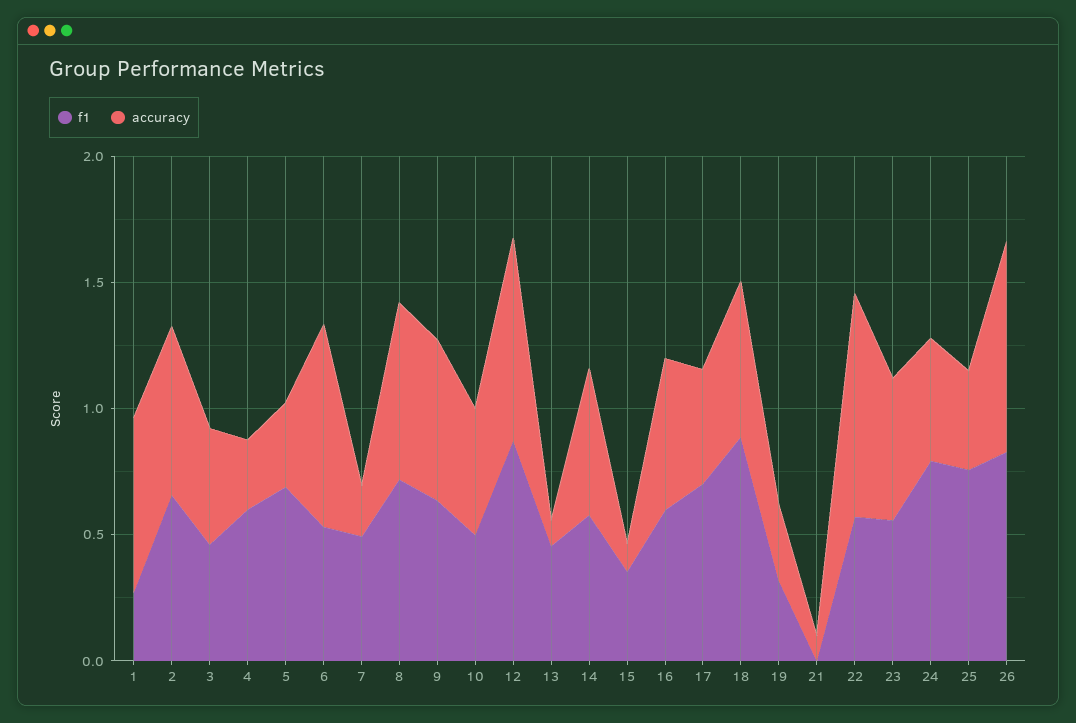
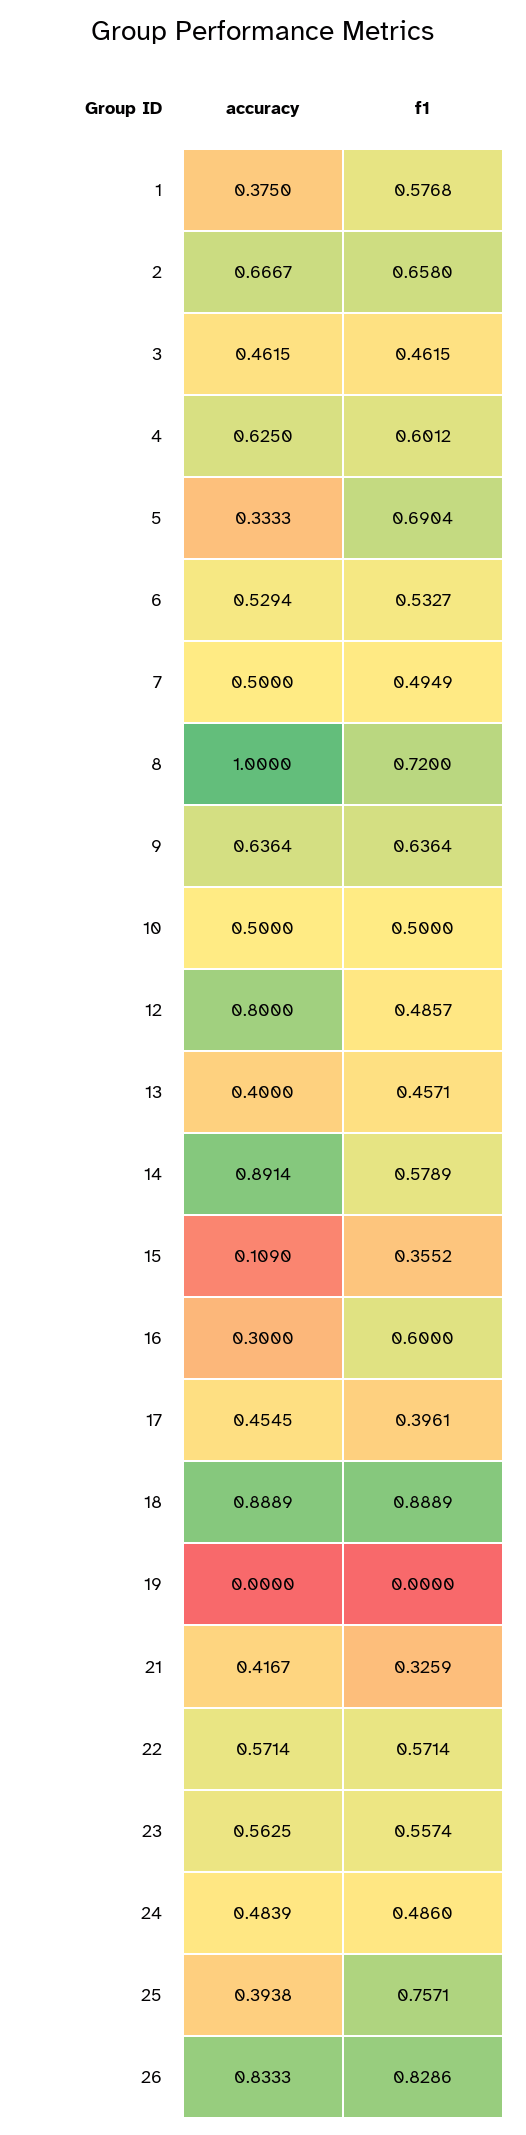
  {
    "f1": {
-     "1": 0.3,
+     "1": 0.5768,
      "2": 0.658,
      "3": 0.4615,
      "4": 0.6012,
      "5": 0.6904,
      "6": 0.5327,
      "7": 0.4949,
      "8": 0.72,
      "9": 0.6364,
      "10": 0.5,
-     "12": 0.9,
+     "12": 0.4857,
      "13": 0.4571,
      "14": 0.5789,
      "15": 0.3552,
      "16": 0.6,
-     "17": 0.7,
+     "17": 0.3961,
      "18": 0.8889,
-     "19": 0.3,
+     "19": 0,
-     "21": 0,
+     "21": 0.3259,
      "22": 0.5714,
      "23": 0.5574,
-     "24": 0.8,
+     "24": 0.486,
      "25": 0.7571,
      "26": 0.8286
    },
    "accuracy": {
-     "1": 0.7,
+     "1": 0.375,
      "2": 0.6667,
      "3": 0.4615,
-     "4": 0.3,
+     "4": 0.625,
      "5": 0.3333,
-     "6": 0.8,
+     "6": 0.5294,
-     "7": 0.2,
+     "7": 0.5,
-     "8": 0.7,
+     "8": 1,
      "9": 0.6364,
      "10": 0.5,
      "12": 0.8,
-     "13": 0.1,
+     "13": 0.4,
-     "14": 0.6,
+     "14": 0.8914,
      "15": 0.109,
-     "16": 0.6,
+     "16": 0.3,
      "17": 0.4545,
-     "18": 0.6,
+     "18": 0.8889,
-     "19": 0.3,
+     "19": 0,
-     "21": 0.1,
+     "21": 0.4167,
-     "22": 0.9,
+     "22": 0.5714,
      "23": 0.5625,
      "24": 0.4839,
      "25": 0.3938,
      "26": 0.8333
    }
  }

